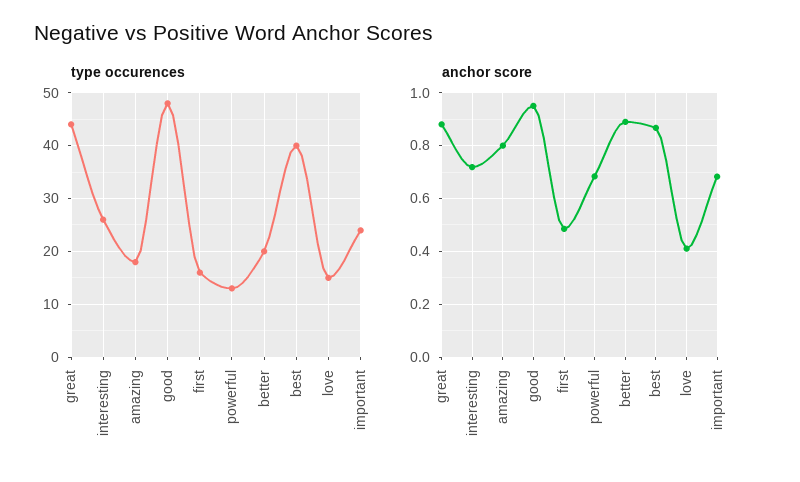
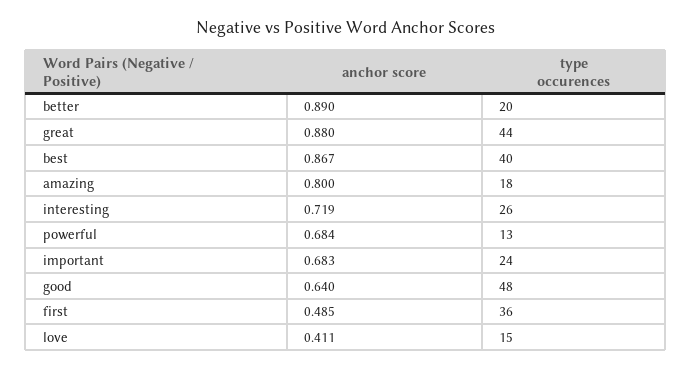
  {
    "type occurences": {
      "great": 44,
      "interesting": 26,
      "amazing": 18,
      "good": 48,
-     "first": 15,
+     "first": 36,
      "powerful": 13,
      "better": 20,
      "best": 40,
      "love": 15,
      "important": 24
    },
    "anchor score": {
      "great": 0.88,
      "interesting": 0.719,
      "amazing": 0.8,
-     "good": 0.95,
+     "good": 0.64,
      "first": 0.485,
      "powerful": 0.684,
      "better": 0.89,
      "best": 0.867,
      "love": 0.411,
      "important": 0.683
    }
  }

